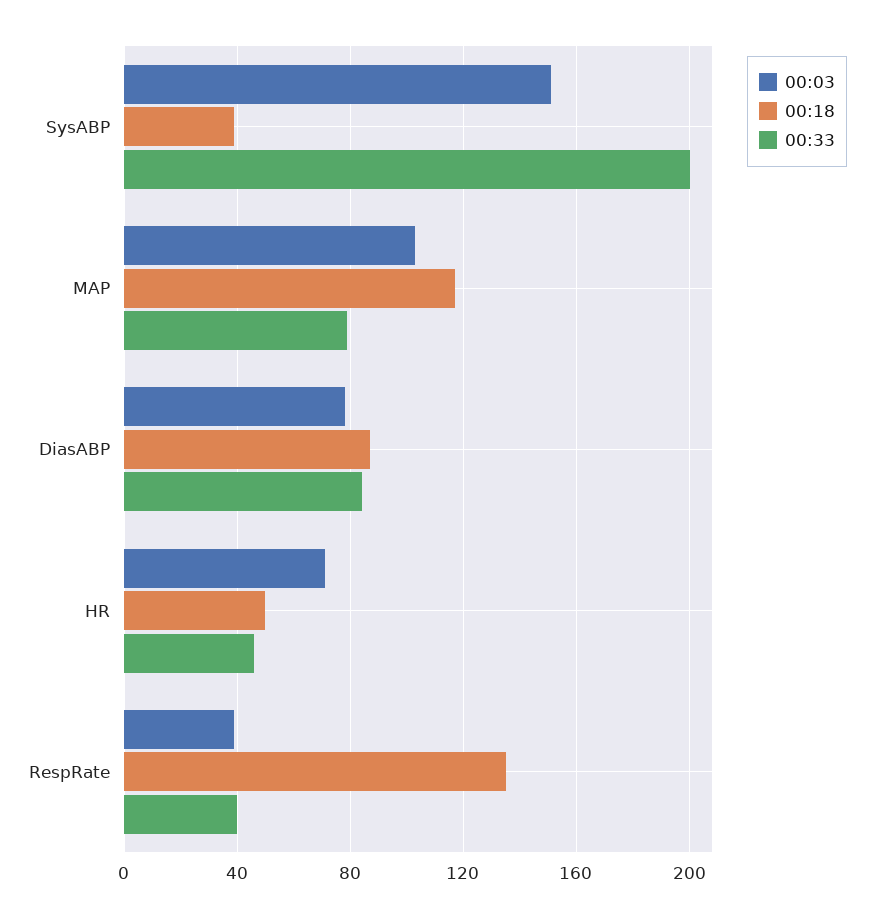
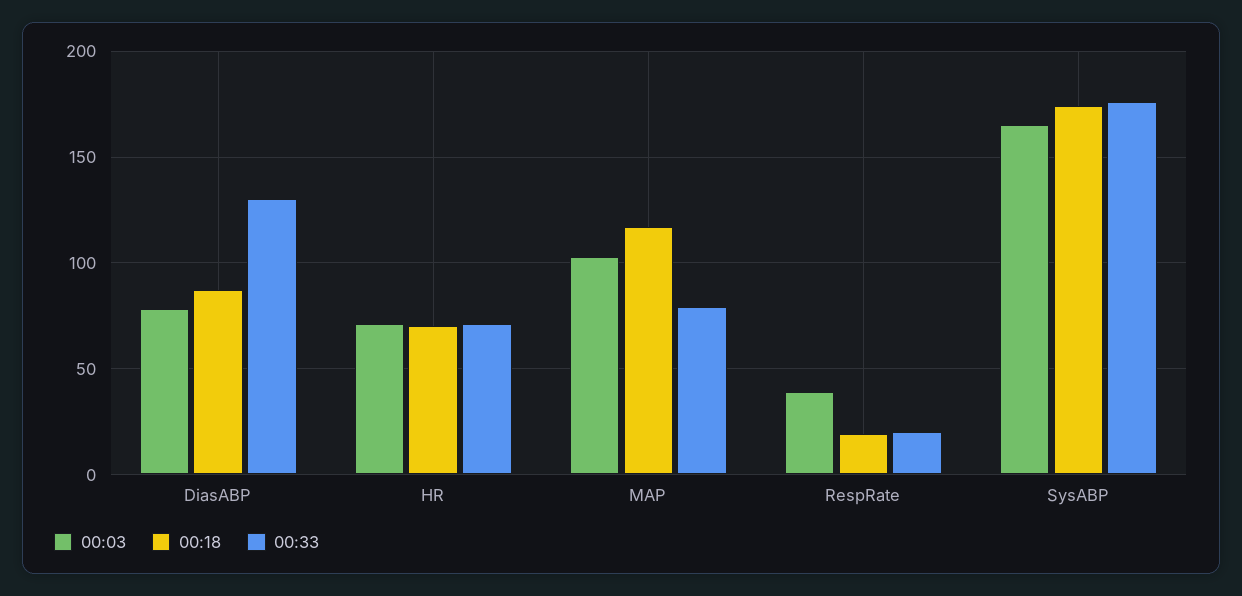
  {
    "00:03": {
-     "SysABP": 150,
+     "SysABP": 165,
      "MAP": 105,
      "DiasABP": 80,
      "HR": 70,
      "RespRate": 40
    },
    "00:18": {
-     "SysABP": 40,
+     "SysABP": 175,
      "MAP": 115,
      "DiasABP": 85,
-     "HR": 50,
+     "HR": 70,
-     "RespRate": 135
+     "RespRate": 20
    },
    "00:33": {
-     "SysABP": 200,
+     "SysABP": 175,
      "MAP": 80,
-     "DiasABP": 85,
+     "DiasABP": 130,
-     "HR": 45,
+     "HR": 70,
-     "RespRate": 40
+     "RespRate": 20
    }
  }

